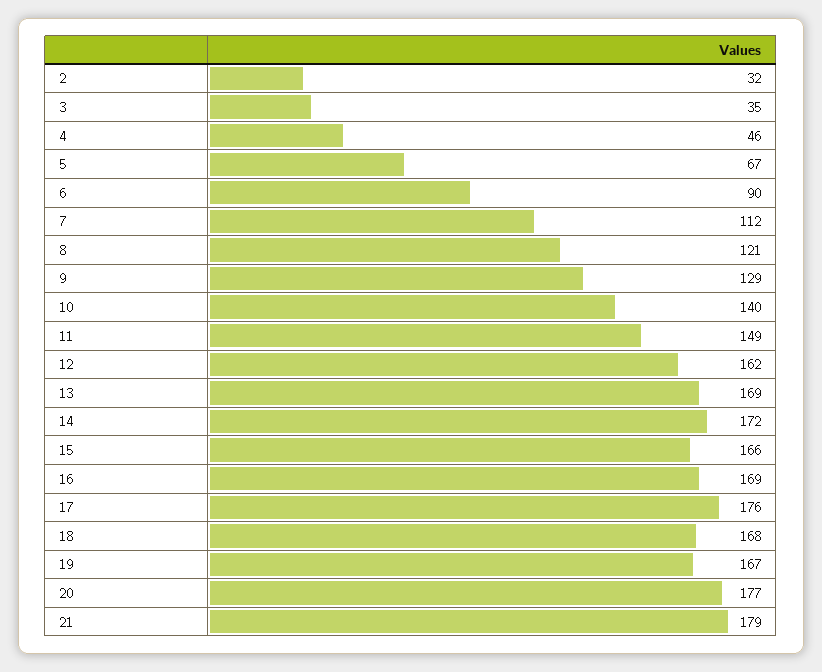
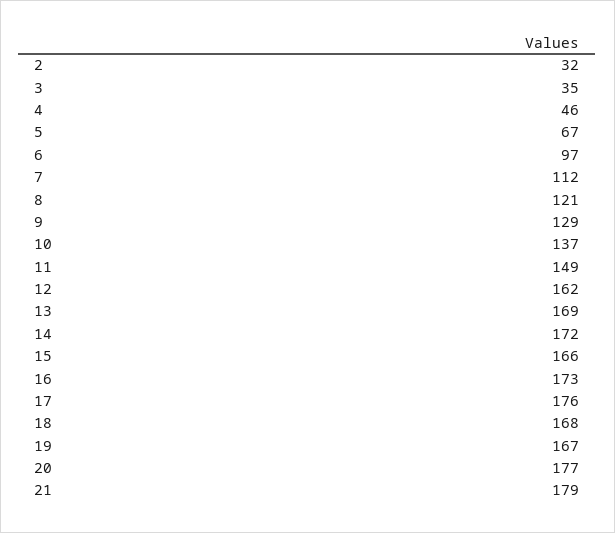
  {
    "2": 32,
    "3": 35,
    "4": 46,
    "5": 67,
-   "6": 90,
+   "6": 97,
    "7": 112,
    "8": 121,
    "9": 129,
-   "10": 140,
+   "10": 137,
    "11": 149,
    "12": 162,
    "13": 169,
    "14": 172,
    "15": 166,
-   "16": 169,
+   "16": 173,
    "17": 176,
    "18": 168,
    "19": 167,
    "20": 177,
    "21": 179
  }

